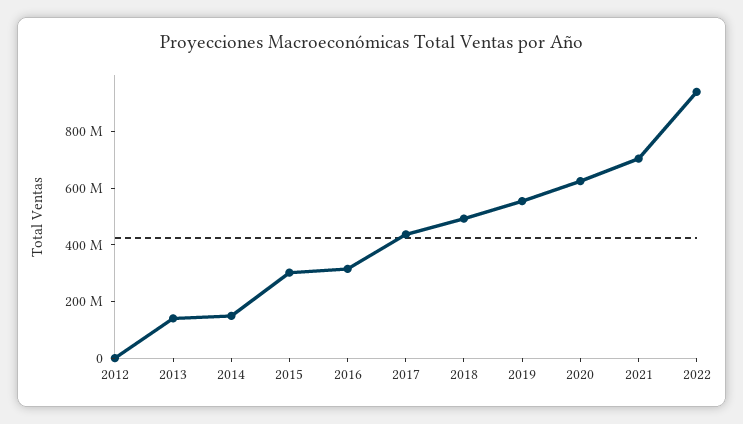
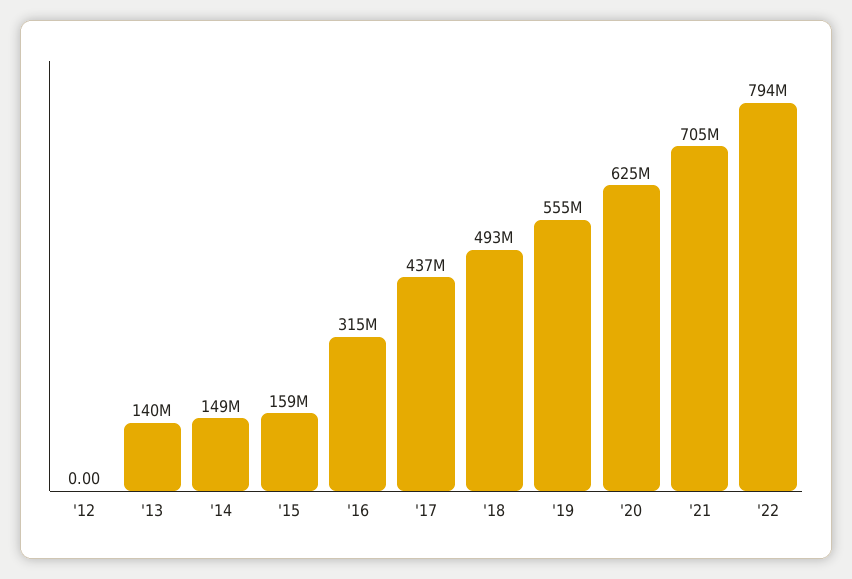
  {
    "2012": 0,
    "2013": 140000000,
    "2014": 149000000,
-   "2015": 300000000,
+   "2015": 159000000,
    "2016": 315000000,
    "2017": 437000000,
    "2018": 493000000,
    "2019": 555000000,
    "2020": 625000000,
    "2021": 705000000,
-   "2022": 950000000
+   "2022": 794000000
  }

